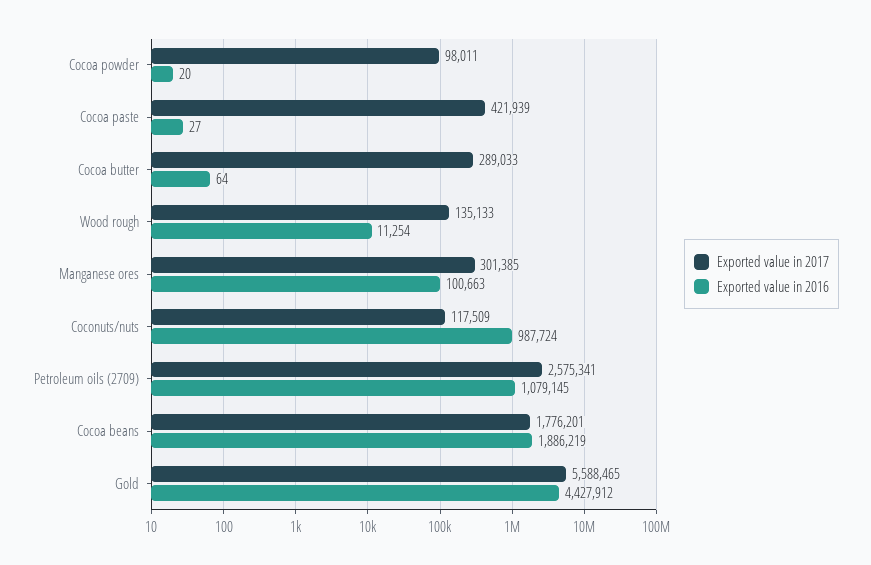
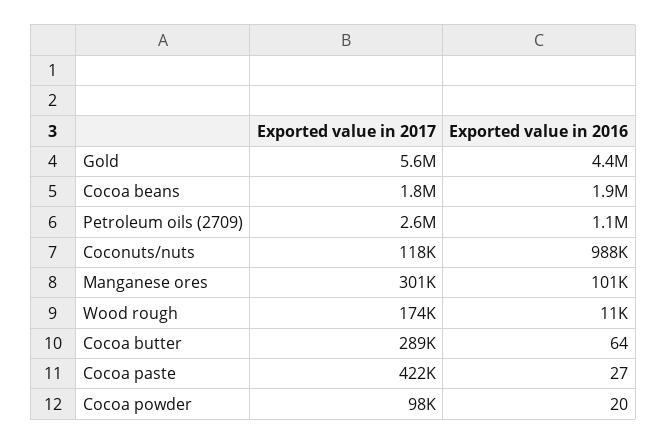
  {
    "Exported value in 2017": {
      "Cocoa powder": 98011,
      "Cocoa paste": 421939,
      "Cocoa butter": 289033,
-     "Wood rough": 135133,
+     "Wood rough": 174000,
      "Manganese ores": 301385,
      "Coconuts/nuts": 117509,
      "Petroleum oils (2709)": 2575341,
      "Cocoa beans": 1776201,
      "Gold": 5588465
    },
    "Exported value in 2016": {
      "Cocoa powder": 20,
      "Cocoa paste": 27,
      "Cocoa butter": 64,
      "Wood rough": 11254,
      "Manganese ores": 100663,
      "Coconuts/nuts": 987724,
      "Petroleum oils (2709)": 1079145,
      "Cocoa beans": 1886219,
      "Gold": 4427912
    }
  }

